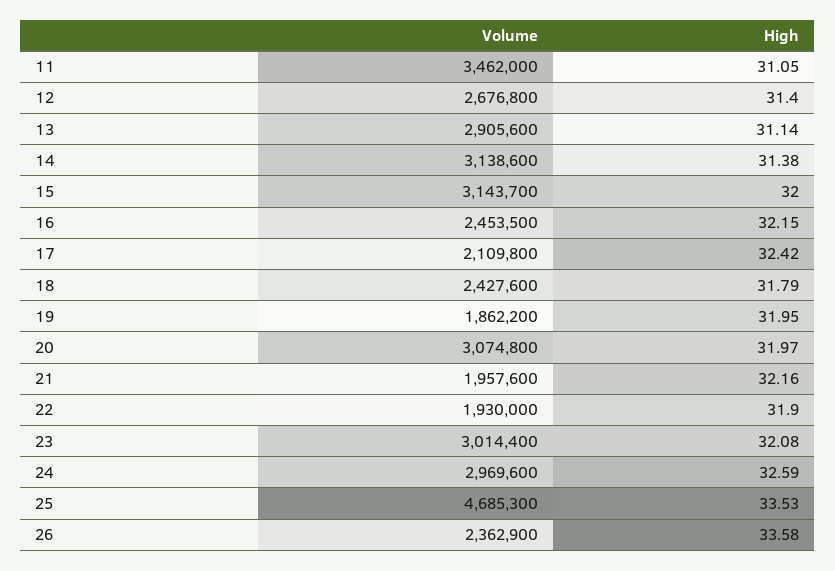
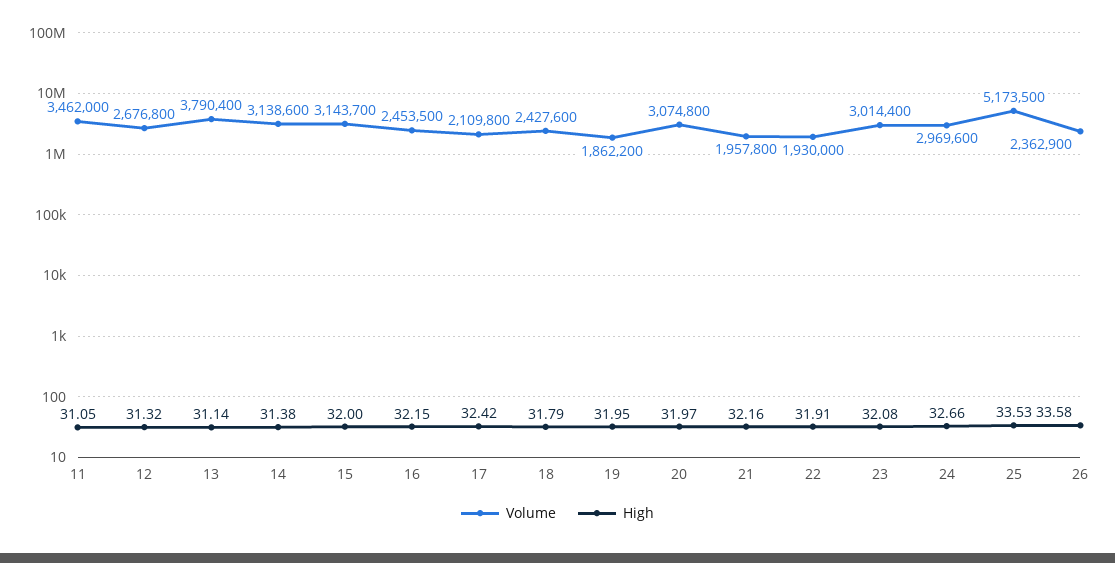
  {
    "Volume": {
      "11": 3462000,
      "12": 2676800,
-     "13": 2905600,
+     "13": 3790400,
      "14": 3138600,
      "15": 3143700,
      "16": 2453500,
      "17": 2109800,
      "18": 2427600,
      "19": 1862200,
      "20": 3074800,
-     "21": 1957600,
+     "21": 1957800,
      "22": 1930000,
      "23": 3014400,
      "24": 2969600,
-     "25": 4685300,
+     "25": 5173500,
      "26": 2362900
    },
    "High": {
      "11": 31.05,
-     "12": 31.4,
+     "12": 31.32,
      "13": 31.14,
      "14": 31.38,
      "15": 32,
      "16": 32.15,
      "17": 32.42,
      "18": 31.79,
      "19": 31.95,
      "20": 31.97,
      "21": 32.16,
-     "22": 31.9,
+     "22": 31.91,
      "23": 32.08,
-     "24": 32.59,
+     "24": 32.66,
      "25": 33.53,
      "26": 33.58
    }
  }

